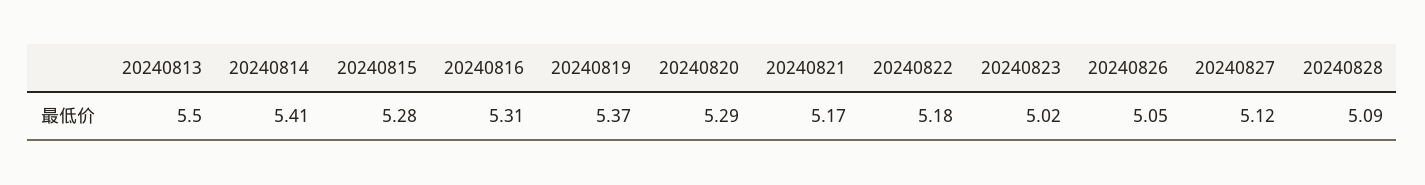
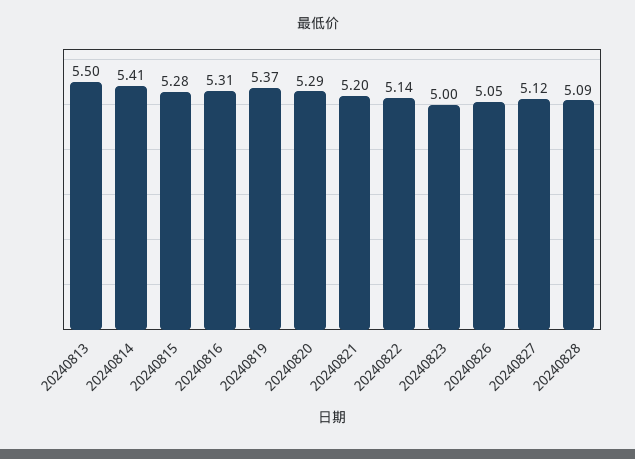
  {
    "20240813": 5.5,
    "20240814": 5.41,
    "20240815": 5.28,
    "20240816": 5.31,
    "20240819": 5.37,
    "20240820": 5.29,
-   "20240821": 5.17,
+   "20240821": 5.2,
-   "20240822": 5.18,
+   "20240822": 5.14,
-   "20240823": 5.02,
+   "20240823": 5,
    "20240826": 5.05,
    "20240827": 5.12,
    "20240828": 5.09
  }

